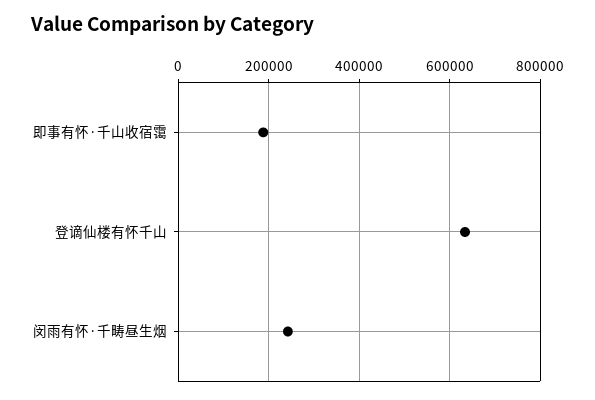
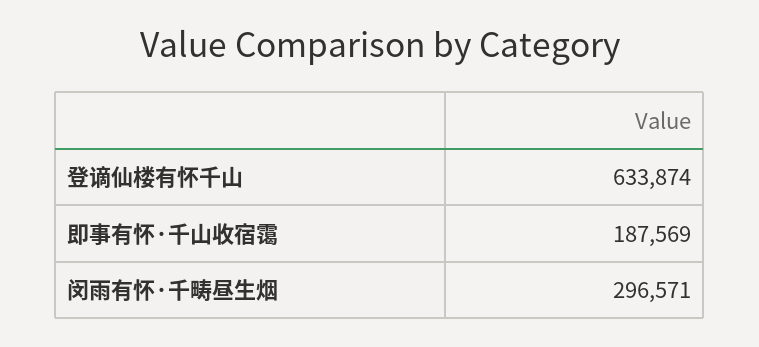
  {
    "即事有怀·千山收宿霭": 187569,
    "登谪仙楼有怀千山": 633874,
-   "闵雨有怀·千畴昼生烟": 240000
+   "闵雨有怀·千畴昼生烟": 296571
  }

